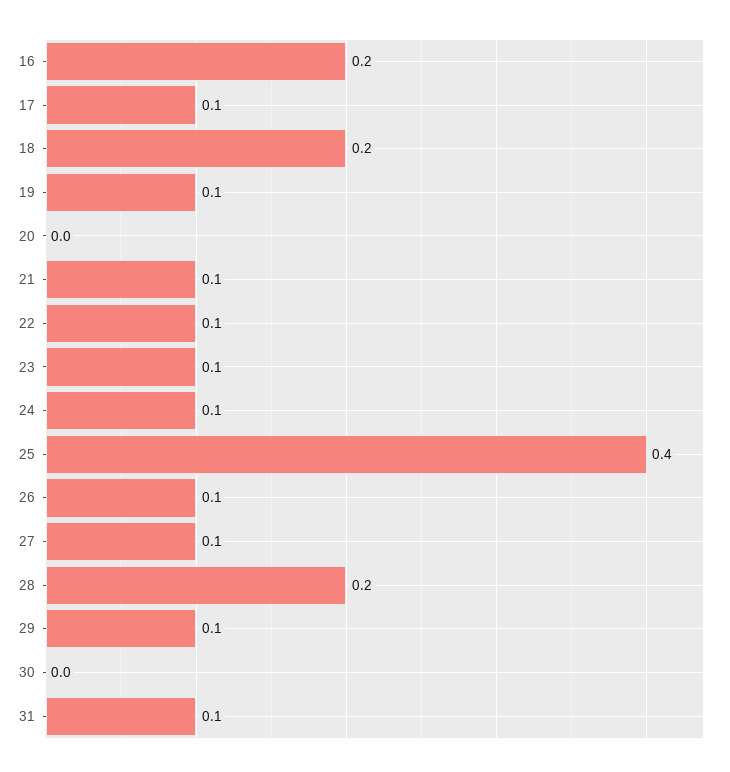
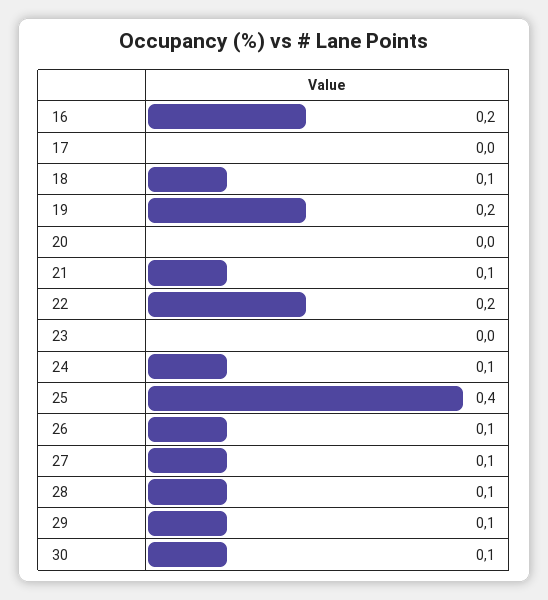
  {
    "16": 0.2,
-   "17": 0.1,
+   "17": 0,
-   "18": 0.2,
+   "18": 0.1,
-   "19": 0.1,
+   "19": 0.2,
    "20": 0,
    "21": 0.1,
-   "22": 0.1,
+   "22": 0.2,
-   "23": 0.1,
+   "23": 0,
    "24": 0.1,
    "25": 0.4,
    "26": 0.1,
    "27": 0.1,
-   "28": 0.2,
+   "28": 0.1,
    "29": 0.1,
-   "30": 0,
+   "30": 0.1
-   "31": 0.1
  }

